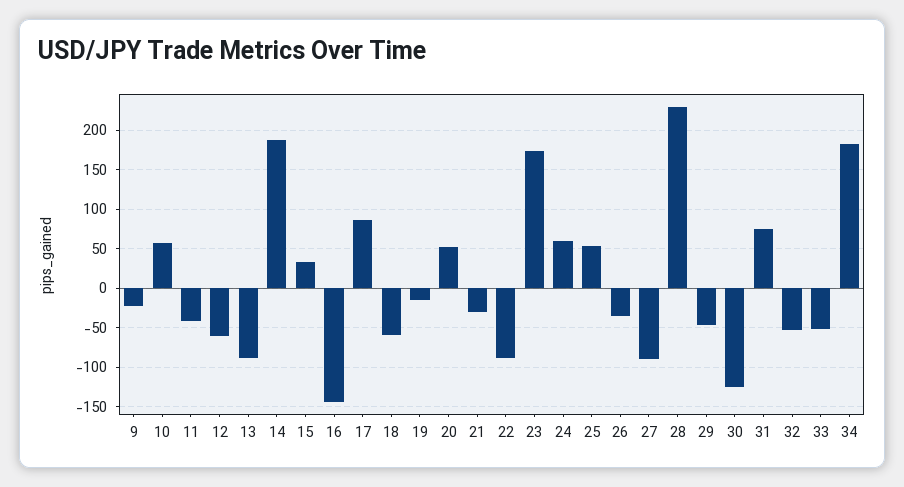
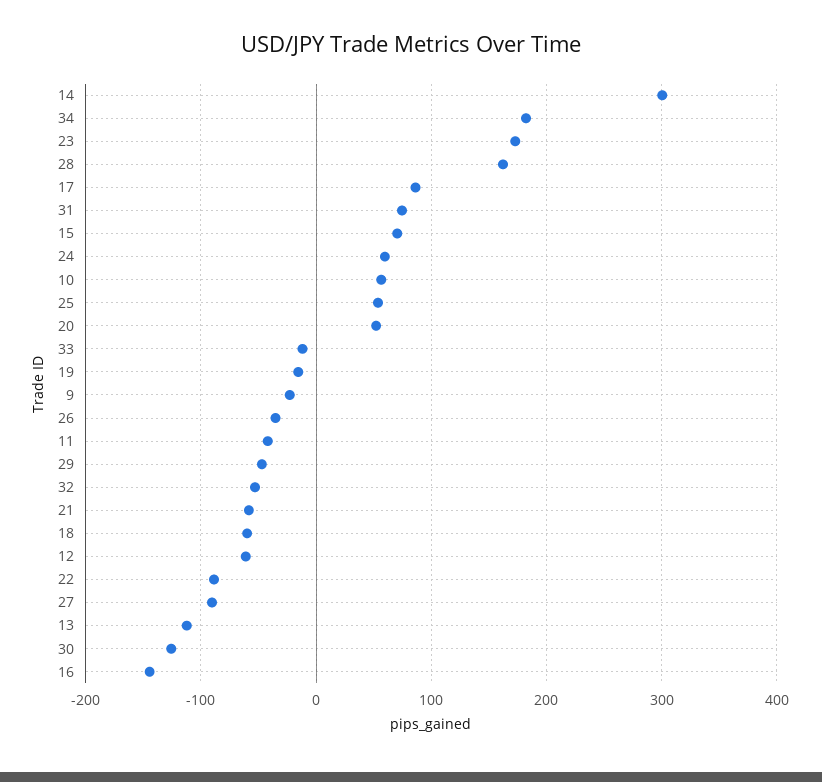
  {
    "9": -20,
    "10": 60,
    "11": -40,
    "12": -60,
-   "13": -90,
+   "13": -110,
-   "14": 190,
+   "14": 300,
-   "15": 30,
+   "15": 70,
    "16": -140,
    "17": 90,
    "18": -60,
    "19": -20,
    "20": 50,
-   "21": -30,
+   "21": -60,
    "22": -90,
    "23": 170,
    "24": 60,
    "25": 50,
    "26": -40,
    "27": -90,
-   "28": 230,
+   "28": 160,
    "29": -50,
    "30": -130,
    "31": 70,
    "32": -50,
-   "33": -50,
+   "33": -10,
    "34": 180
  }

